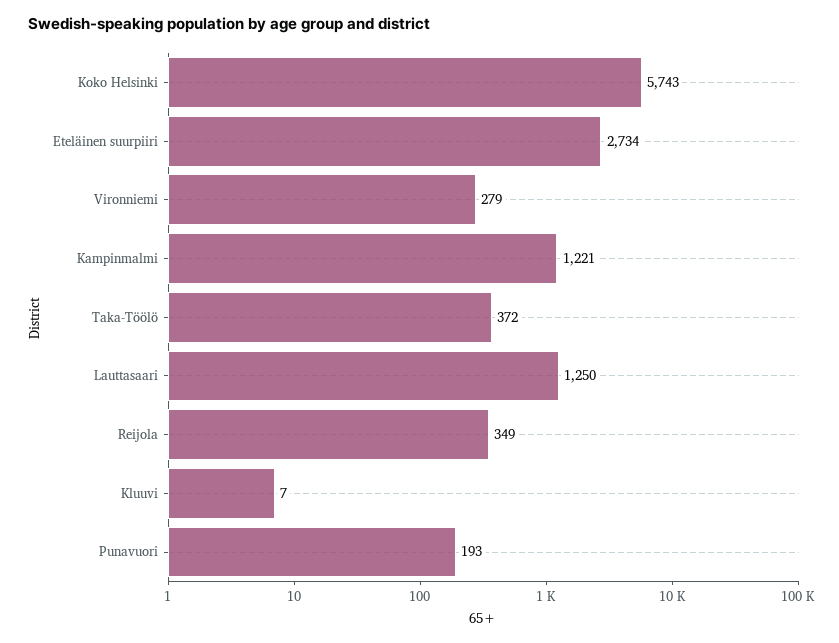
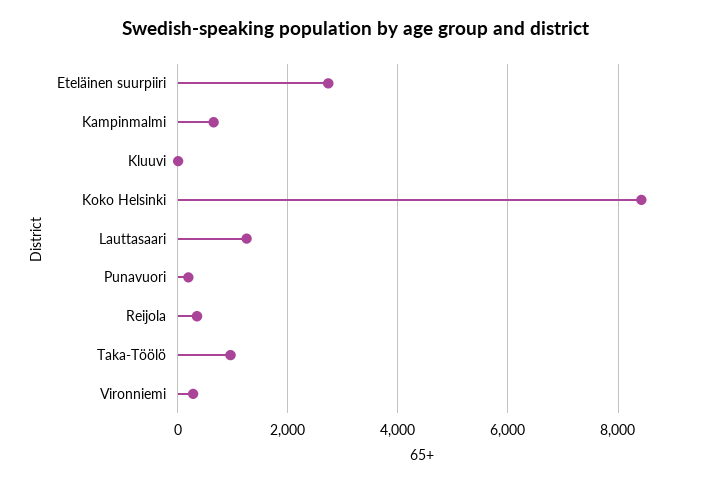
  {
-   "Koko Helsinki": 5743,
+   "Koko Helsinki": 8400,
    "Eteläinen suurpiiri": 2734,
    "Vironniemi": 279,
-   "Kampinmalmi": 1221,
+   "Kampinmalmi": 600,
-   "Taka-Töölö": 372,
+   "Taka-Töölö": 1000,
    "Lauttasaari": 1250,
    "Reijola": 349,
    "Kluuvi": 7,
    "Punavuori": 193
  }

